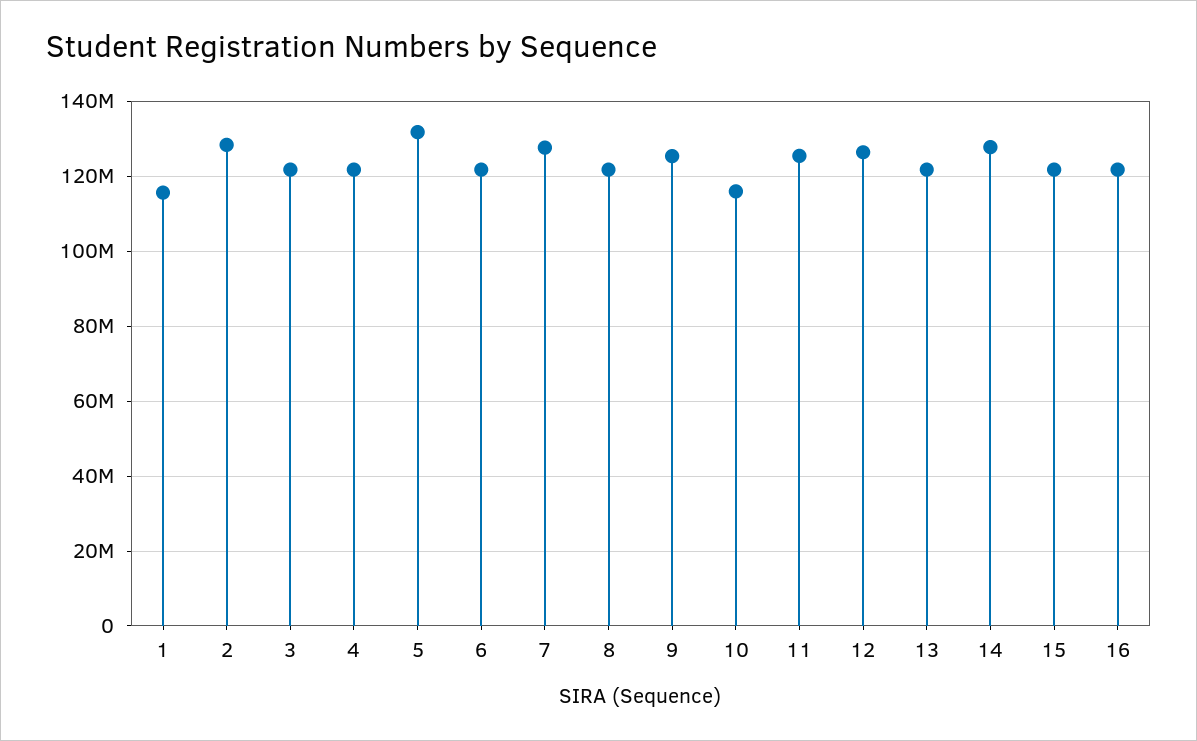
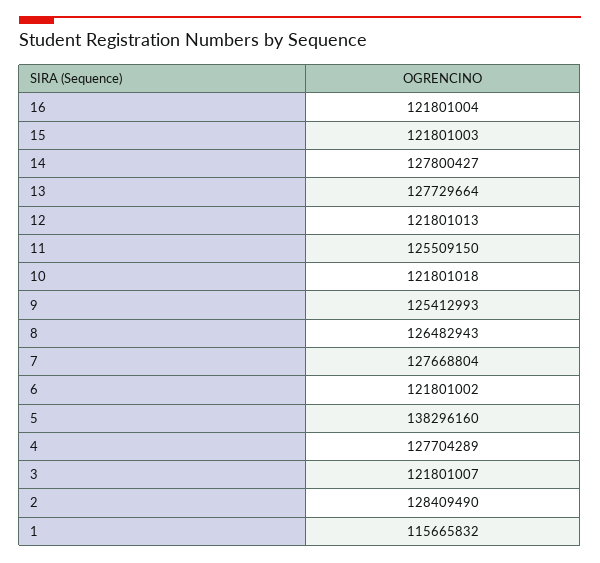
  {
    "1": 115665832,
    "2": 128409490,
    "3": 121801007,
-   "4": 122000000,
+   "4": 127704289,
-   "5": 132000000,
+   "5": 138296160,
    "6": 121801002,
    "7": 127668804,
-   "8": 122000000,
+   "8": 126482943,
    "9": 125412993,
-   "10": 116000000,
+   "10": 121801018,
    "11": 125509150,
-   "12": 126000000,
+   "12": 121801013,
-   "13": 122000000,
+   "13": 127729664,
    "14": 127800427,
    "15": 121801003,
    "16": 121801004
  }

